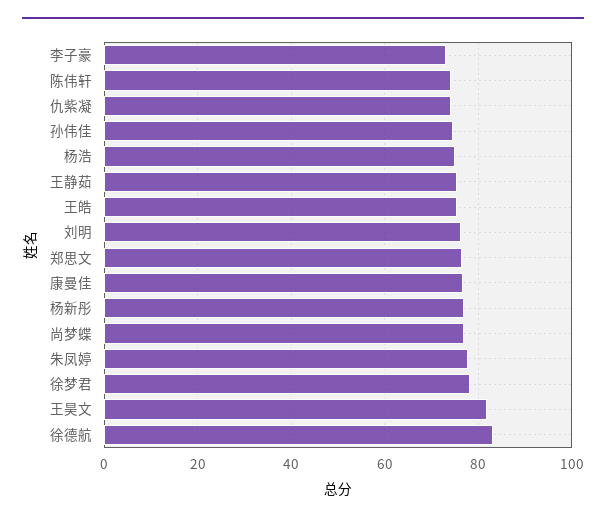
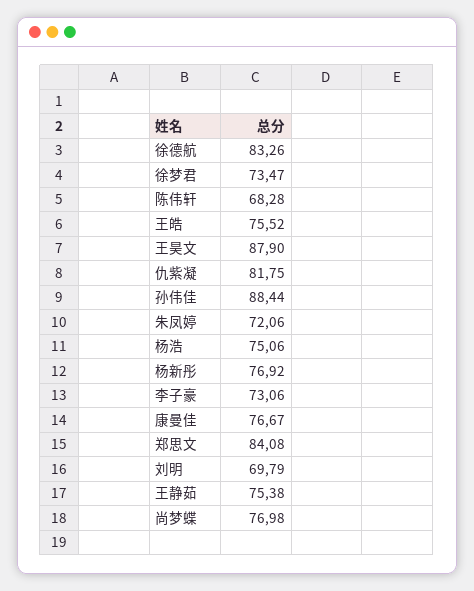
  {
    "李子豪": 73.06,
-   "陈伟轩": 74,
+   "陈伟轩": 68.28,
-   "仇紫凝": 74,
+   "仇紫凝": 81.75,
-   "孙伟佳": 74,
+   "孙伟佳": 88.44,
    "杨浩": 75.06,
    "王静茹": 75.38,
    "王皓": 75.52,
-   "刘明": 76,
+   "刘明": 69.79,
-   "郑思文": 76,
+   "郑思文": 84.08,
    "康曼佳": 76.67,
    "杨新彤": 76.92,
    "尚梦蝶": 76.98,
-   "朱凤婷": 78,
+   "朱凤婷": 72.06,
-   "徐梦君": 78,
+   "徐梦君": 73.47,
-   "王昊文": 82,
+   "王昊文": 87.9,
    "徐德航": 83.26
  }

